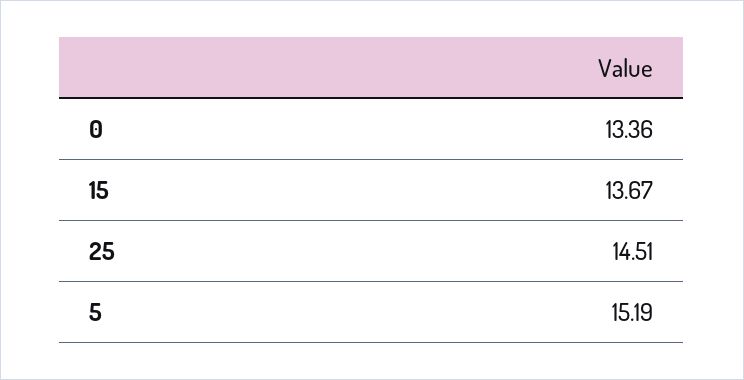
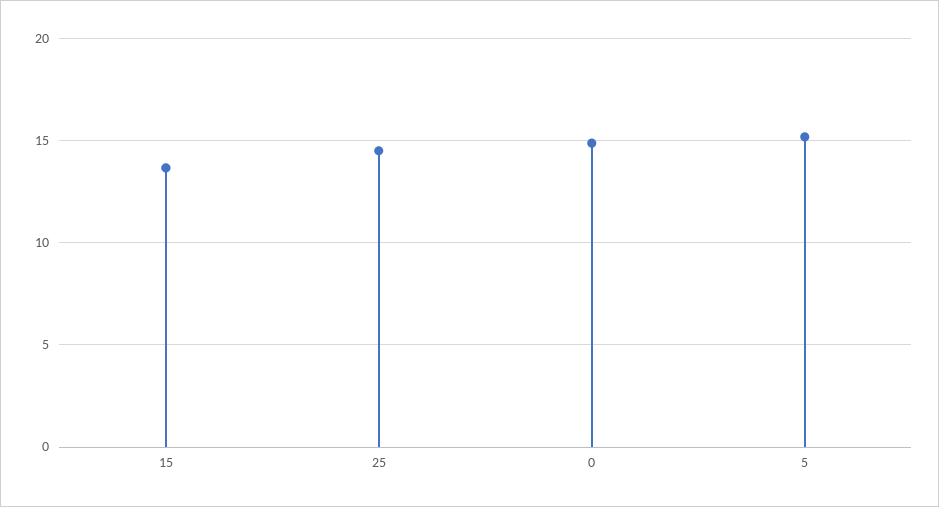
  {
-   "0": 13.36,
+   "0": 15,
    "15": 13.67,
    "25": 14.51,
    "5": 15.19
  }

